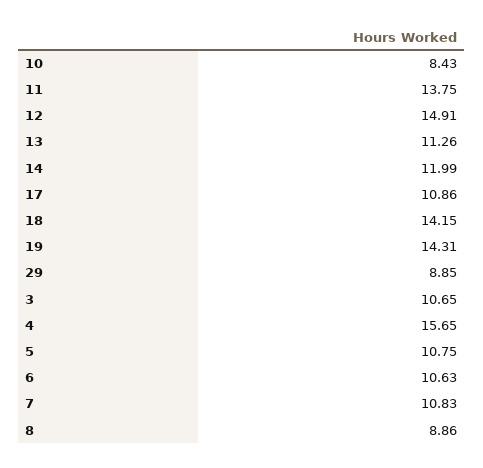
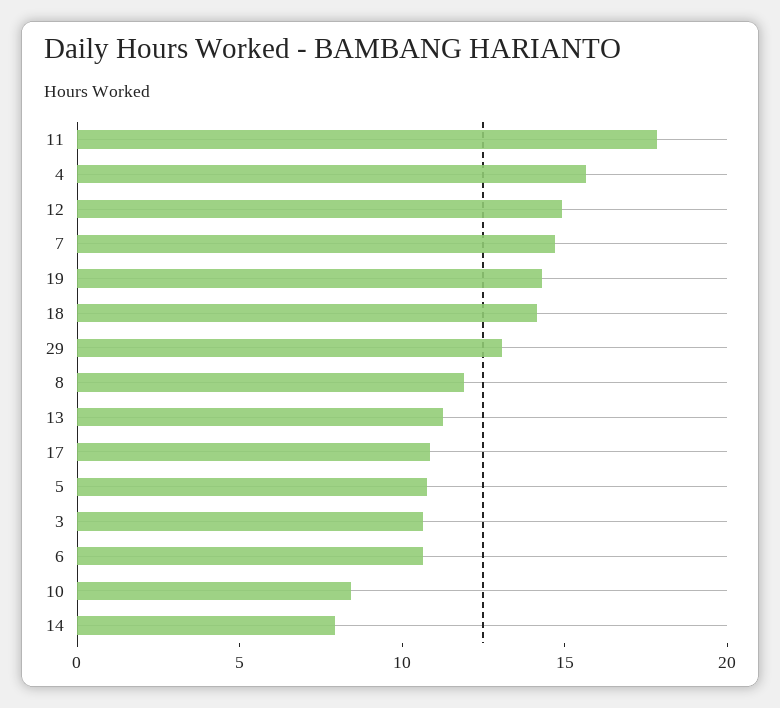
  {
    "10": 8.43,
-   "11": 13.75,
+   "11": 18,
    "12": 14.91,
    "13": 11.26,
-   "14": 11.99,
+   "14": 8,
    "17": 10.86,
    "18": 14.15,
    "19": 14.31,
-   "29": 8.85,
+   "29": 13,
    "3": 10.65,
    "4": 15.65,
    "5": 10.75,
    "6": 10.63,
-   "7": 10.83,
+   "7": 15,
-   "8": 8.86
+   "8": 12
  }

